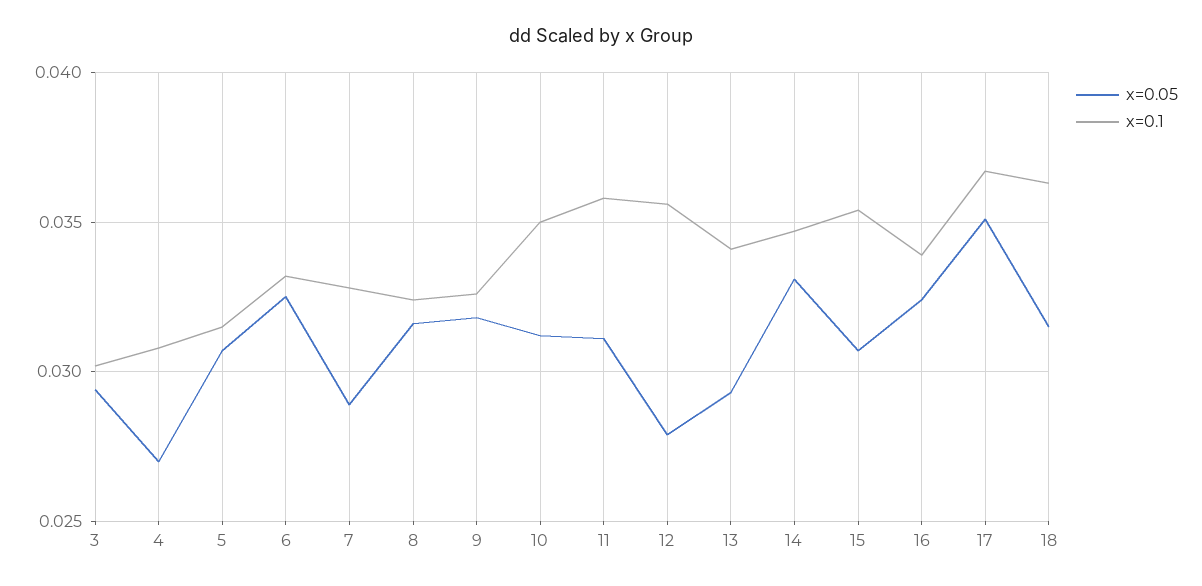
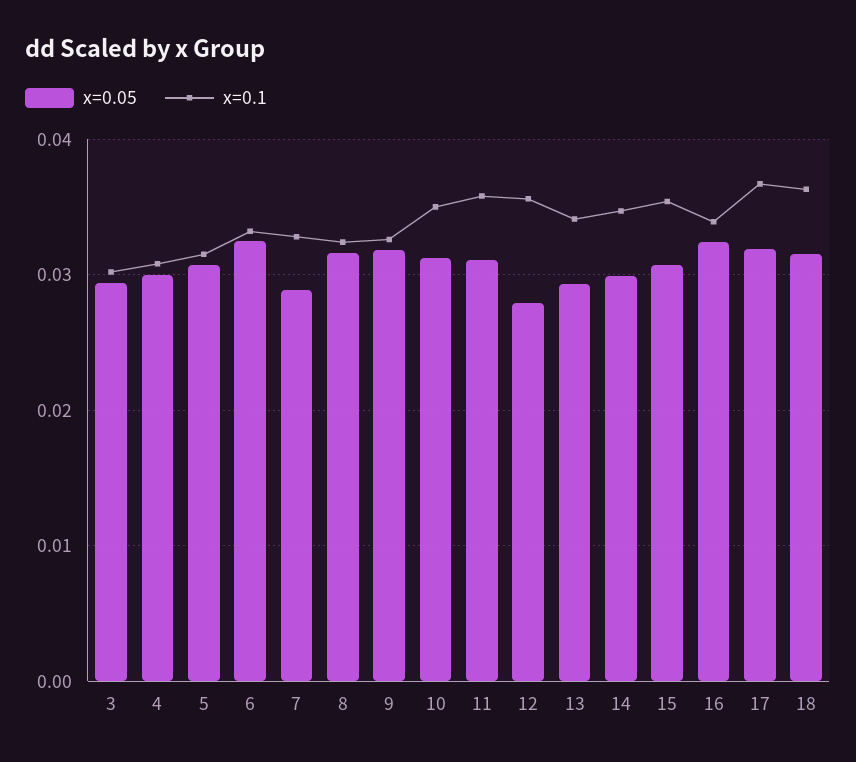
  {
    "x=0.05": {
      "3": 0.0295,
-     "4": 0.027,
+     "4": 0.03,
      "5": 0.0305,
      "6": 0.0325,
      "7": 0.029,
      "8": 0.0315,
      "9": 0.032,
      "10": 0.031,
      "11": 0.031,
      "12": 0.028,
      "13": 0.0295,
-     "14": 0.033,
+     "14": 0.03,
      "15": 0.0305,
      "16": 0.0325,
-     "17": 0.035,
+     "17": 0.032,
      "18": 0.0315
    },
    "x=0.1": {
      "3": 0.03,
      "4": 0.031,
      "5": 0.0315,
      "6": 0.033,
      "7": 0.033,
      "8": 0.0325,
      "9": 0.0325,
      "10": 0.035,
      "11": 0.036,
      "12": 0.0355,
      "13": 0.034,
      "14": 0.0345,
      "15": 0.0355,
      "16": 0.034,
      "17": 0.0365,
      "18": 0.0365
    }
  }

